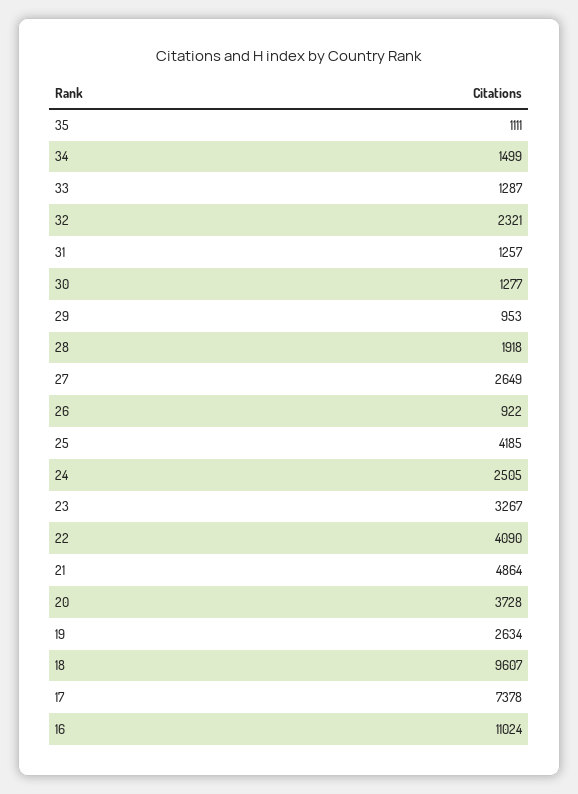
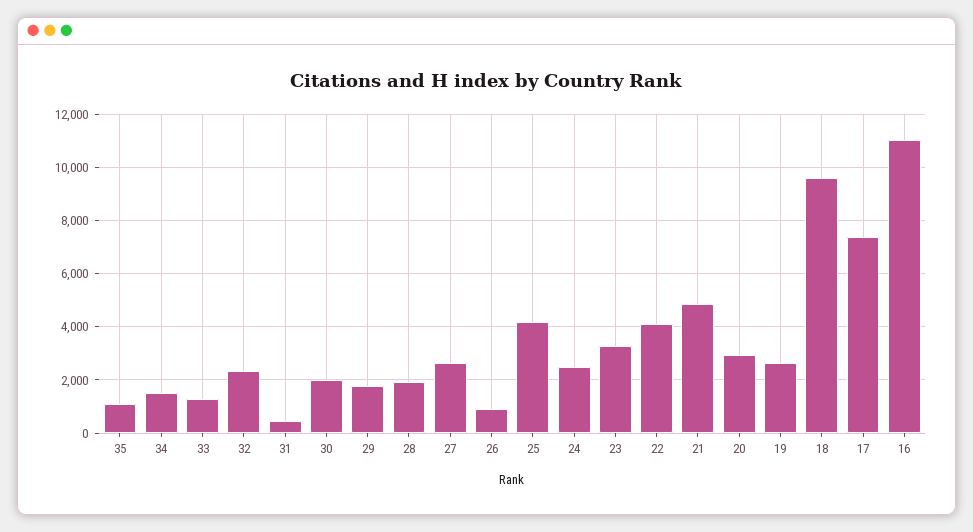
  {
    "35": 1111,
    "34": 1499,
    "33": 1287,
    "32": 2321,
-   "31": 1257,
+   "31": 500,
-   "30": 1277,
+   "30": 2000,
-   "29": 953,
+   "29": 1750,
    "28": 1918,
    "27": 2649,
    "26": 922,
    "25": 4185,
    "24": 2505,
    "23": 3267,
    "22": 4090,
    "21": 4864,
-   "20": 3728,
+   "20": 3000,
    "19": 2634,
    "18": 9607,
    "17": 7378,
    "16": 11024
  }

